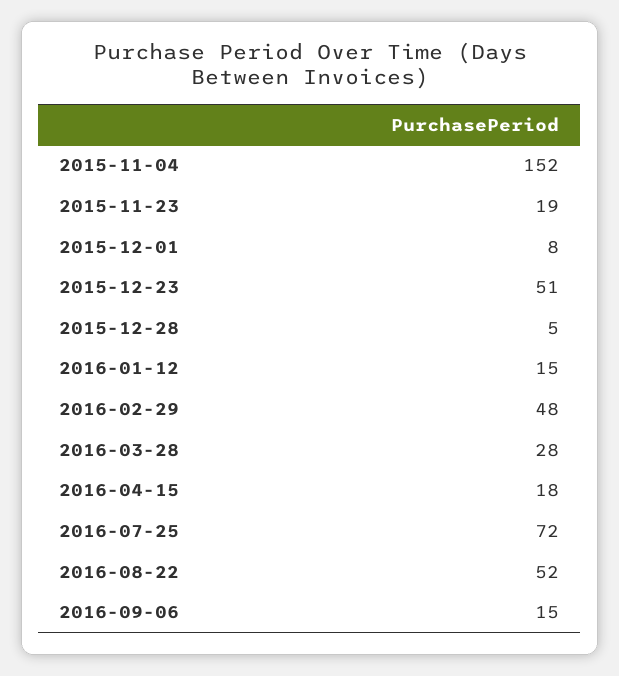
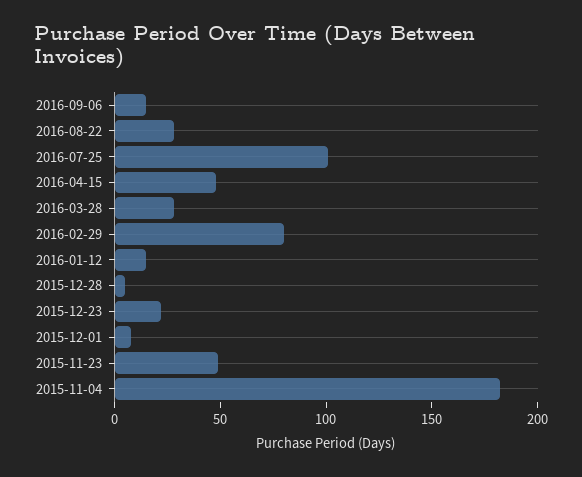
  {
-   "2015-11-04": 152,
+   "2015-11-04": 180,
-   "2015-11-23": 19,
+   "2015-11-23": 50,
    "2015-12-01": 8,
-   "2015-12-23": 51,
+   "2015-12-23": 20,
    "2015-12-28": 5,
    "2016-01-12": 15,
-   "2016-02-29": 48,
+   "2016-02-29": 80,
    "2016-03-28": 28,
-   "2016-04-15": 18,
+   "2016-04-15": 50,
-   "2016-07-25": 72,
+   "2016-07-25": 100,
-   "2016-08-22": 52,
+   "2016-08-22": 30,
    "2016-09-06": 15
  }

